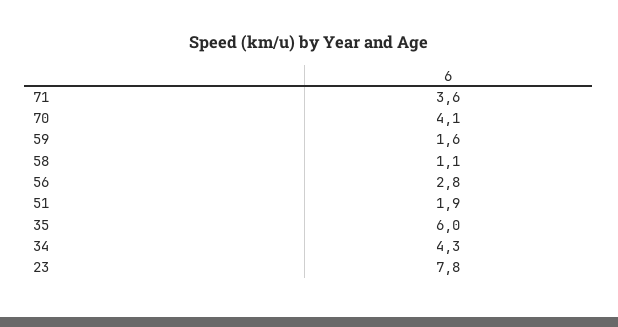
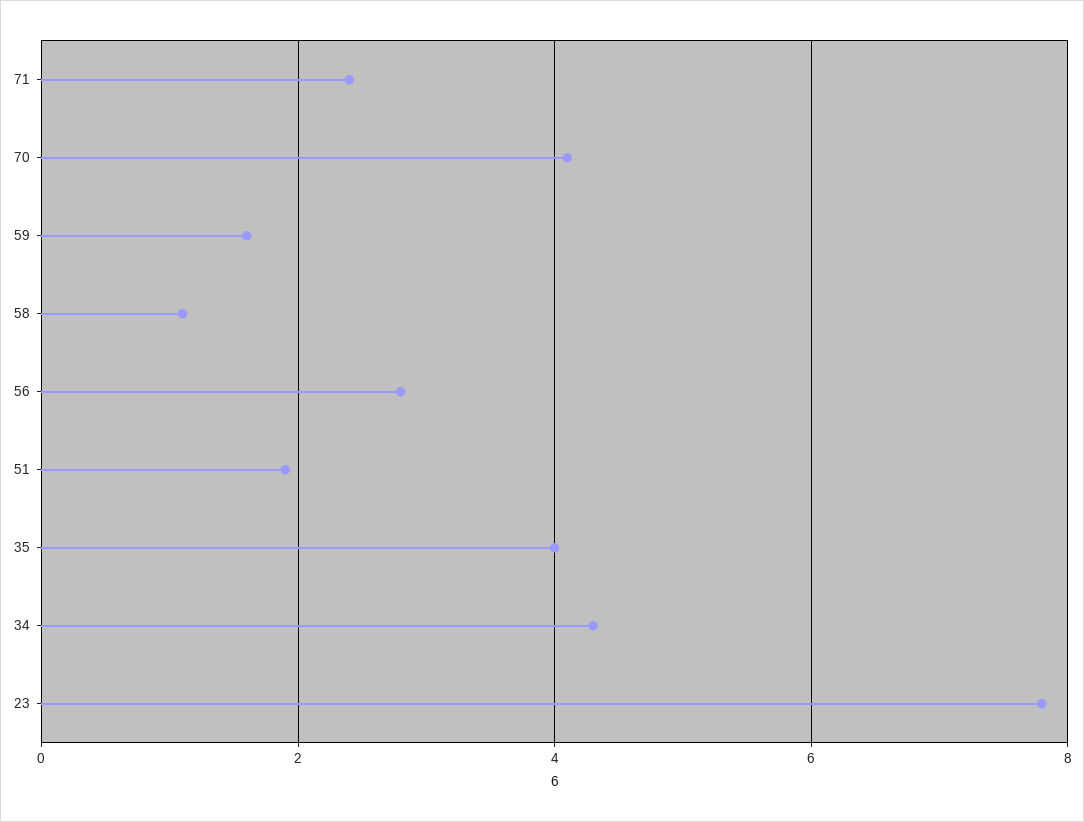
  {
-   "71": 3.6,
+   "71": 2.5,
    "70": 4.1,
    "59": 1.6,
    "58": 1.1,
    "56": 2.8,
    "51": 1.9,
-   "35": 6,
+   "35": 4,
    "34": 4.3,
    "23": 7.8
  }

